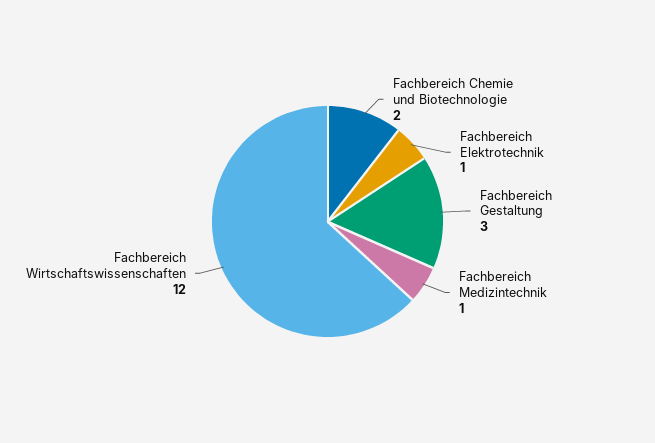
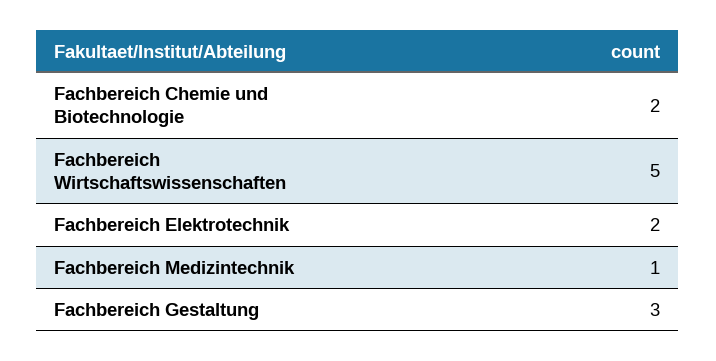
  {
    "Fachbereich Chemie und Biotechnologie": 2,
-   "Fachbereich Elektrotechnik": 1,
+   "Fachbereich Elektrotechnik": 2,
    "Fachbereich Gestaltung": 3,
    "Fachbereich Medizintechnik": 1,
-   "Fachbereich Wirtschaftswissenschaften": 12
+   "Fachbereich Wirtschaftswissenschaften": 5
  }

